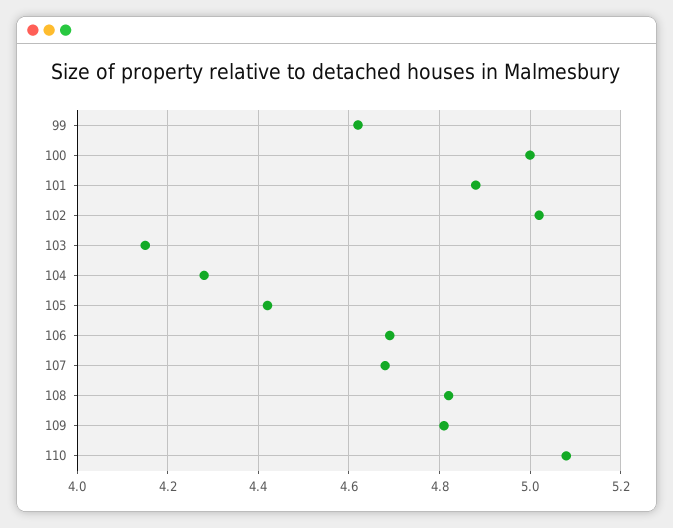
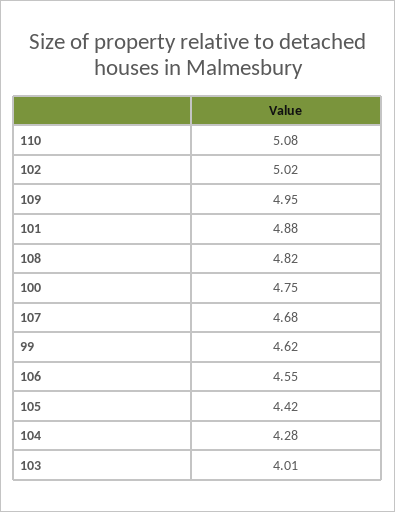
  {
    "99": 4.62,
-   "100": 5,
+   "100": 4.75,
    "101": 4.88,
    "102": 5.02,
-   "103": 4.15,
+   "103": 4.01,
    "104": 4.28,
    "105": 4.42,
-   "106": 4.7,
+   "106": 4.55,
    "107": 4.68,
    "108": 4.82,
-   "109": 4.8,
+   "109": 4.95,
    "110": 5.08
  }

